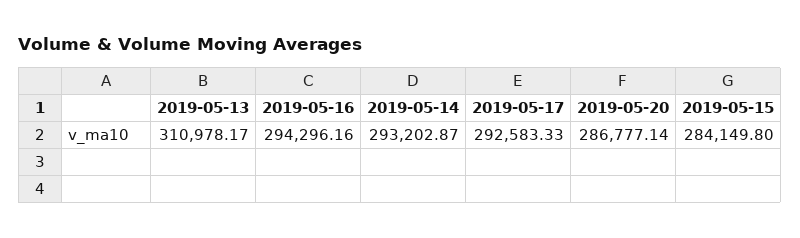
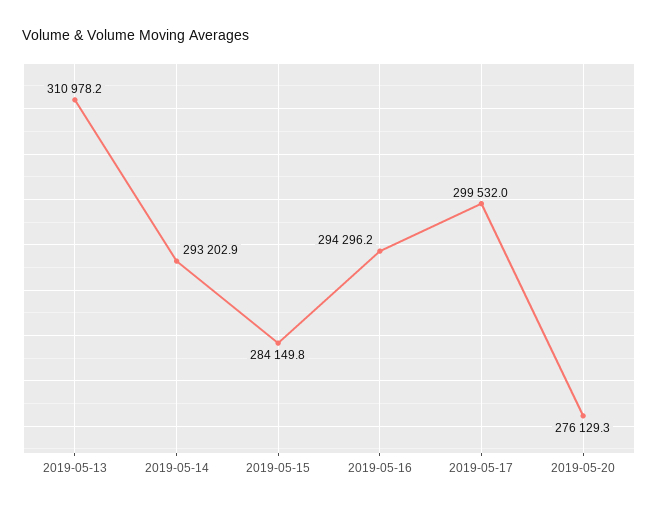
  {
    "2019-05-13": 310978.17,
    "2019-05-16": 294296.16,
    "2019-05-14": 293202.87,
-   "2019-05-17": 292583.33,
+   "2019-05-17": 299532,
-   "2019-05-20": 286777.14,
+   "2019-05-20": 276129.3,
    "2019-05-15": 284149.8
  }

